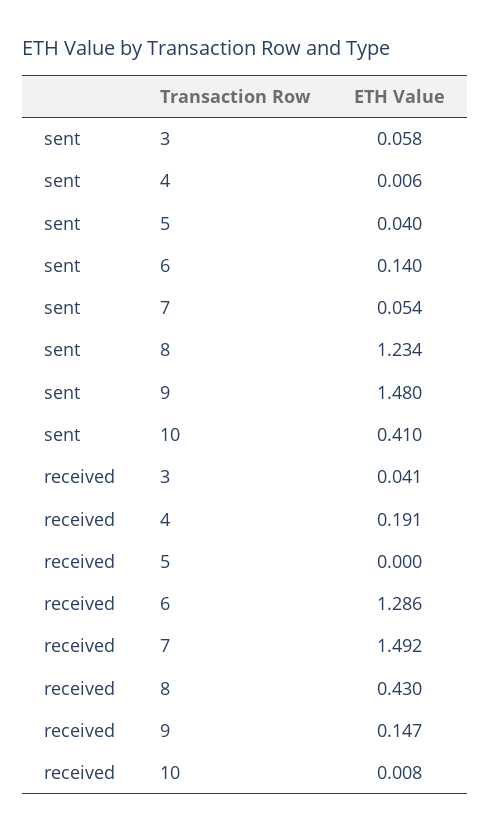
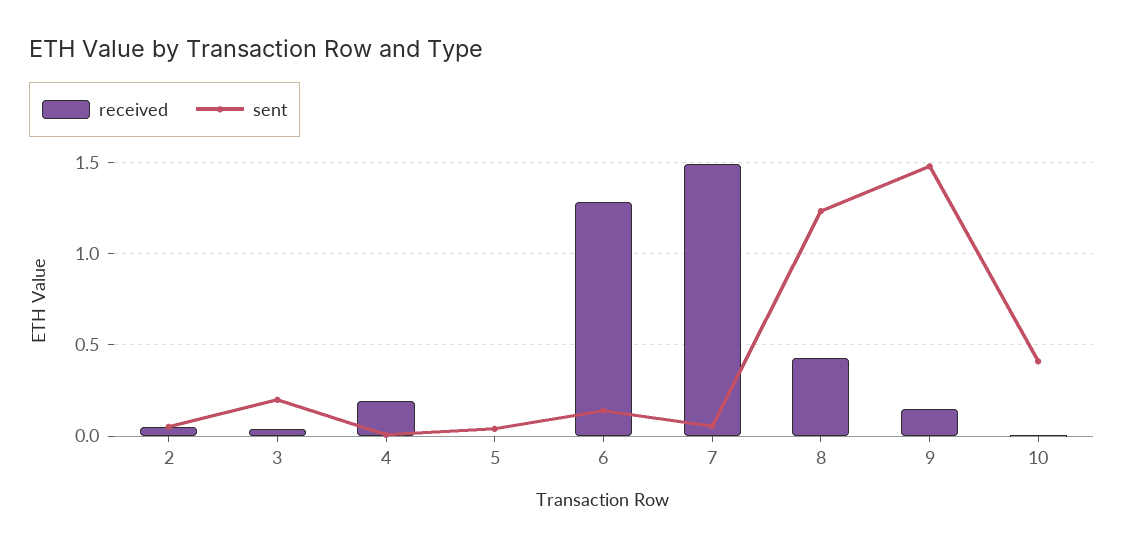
  {
    "sent": {
-     "3": 0.058,
+     "3": 0.2,
      "4": 0.006,
      "5": 0.04,
      "6": 0.14,
      "7": 0.054,
      "8": 1.234,
      "9": 1.48,
-     "10": 0.41
+     "10": 0.41,
+     "2": 0.05
    },
    "received": {
      "3": 0.041,
      "4": 0.191,
      "5": 0,
      "6": 1.286,
      "7": 1.492,
      "8": 0.43,
      "9": 0.147,
-     "10": 0.008
+     "10": 0.008,
+     "2": 0.05
    }
  }

